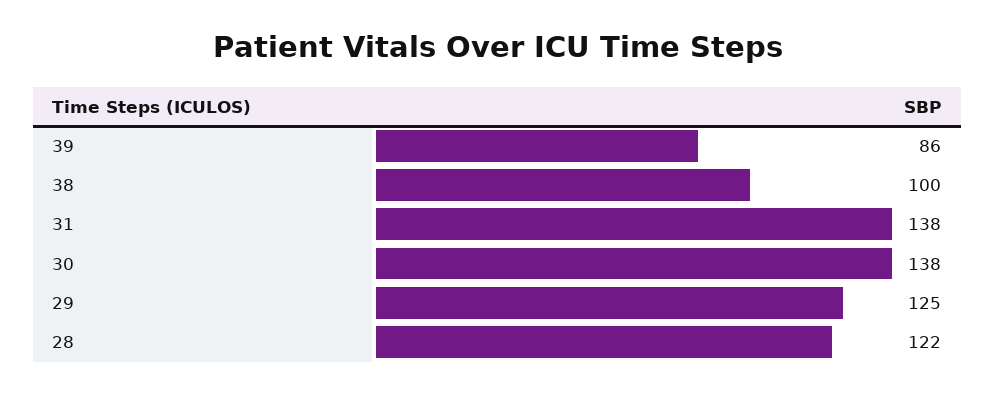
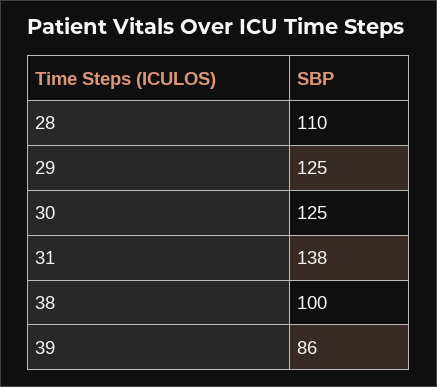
  {
    "39": 86,
    "38": 100,
    "31": 138,
-   "30": 138,
+   "30": 125,
    "29": 125,
-   "28": 122
+   "28": 110
  }

